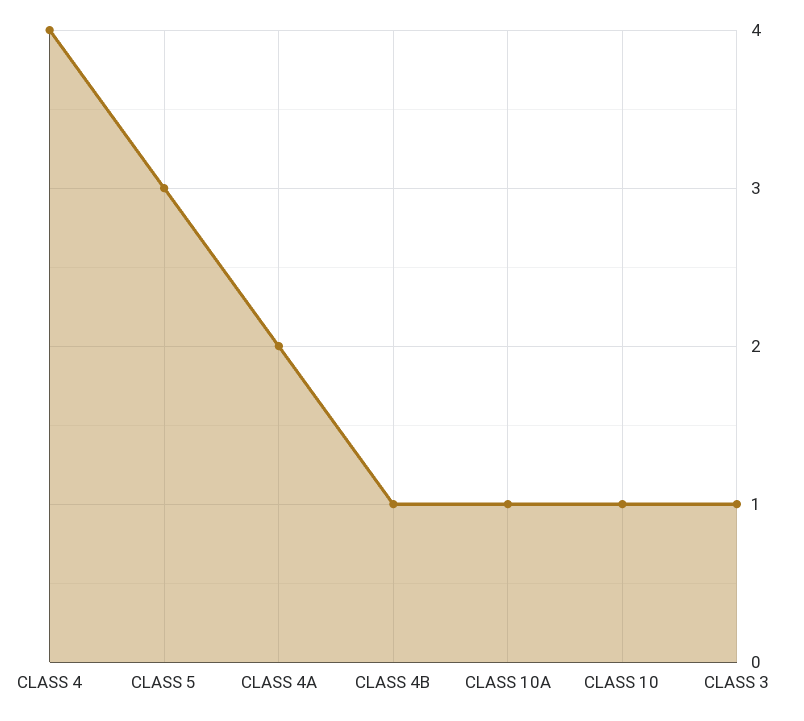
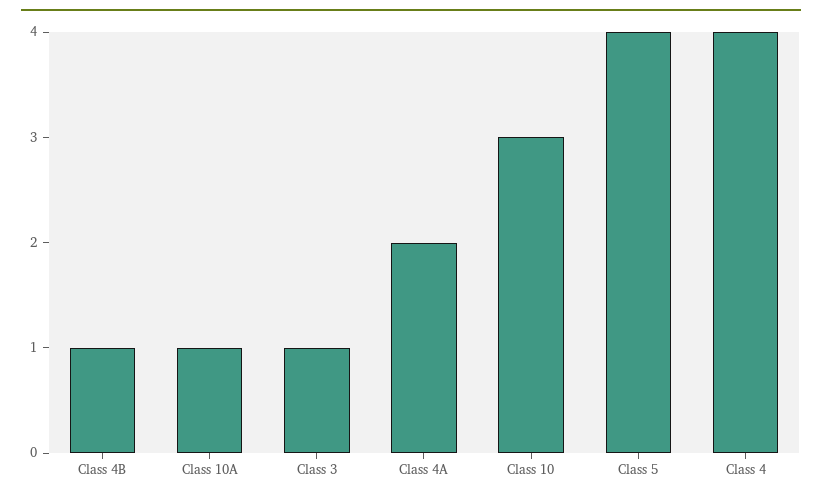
  {
    "CLASS 4": 4,
-   "CLASS 5": 3,
+   "CLASS 5": 4,
    "CLASS 4A": 2,
    "CLASS 4B": 1,
    "CLASS 10A": 1,
-   "CLASS 10": 1,
+   "CLASS 10": 3,
    "CLASS 3": 1
  }

